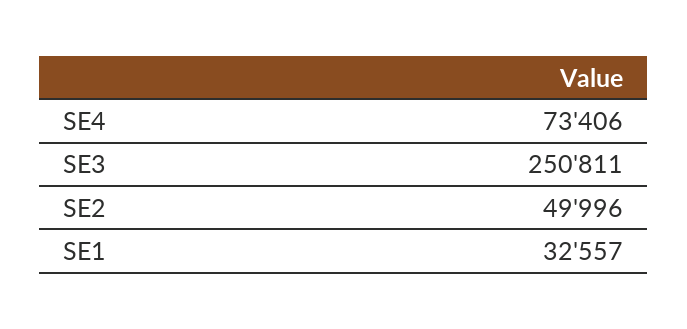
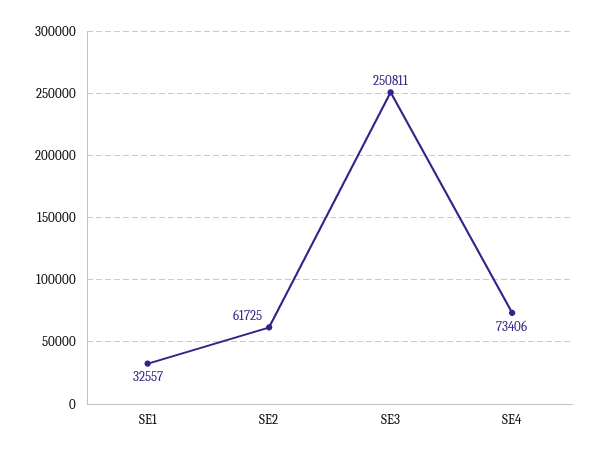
  {
    "SE4": 73406,
    "SE3": 250811,
-   "SE2": 49996,
+   "SE2": 61725,
    "SE1": 32557
  }

